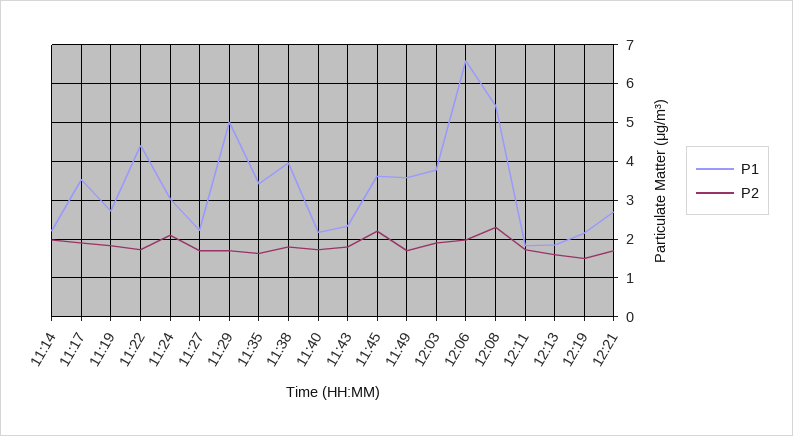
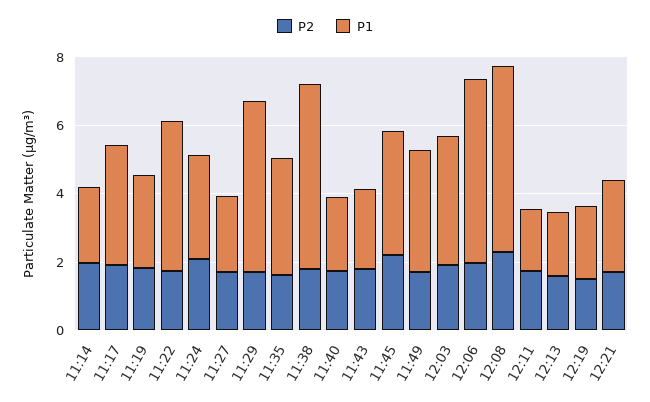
  {
    "P1": {
      "11:14": 2.2,
      "11:17": 3.6,
      "11:19": 2.8,
      "11:22": 4.4,
      "11:24": 3,
      "11:27": 2.2,
      "11:29": 5,
      "11:35": 3.4,
-     "11:38": 4,
+     "11:38": 5.5,
      "11:40": 2.2,
      "11:43": 2.4,
      "11:45": 3.6,
      "11:49": 3.6,
      "12:03": 3.8,
-     "12:06": 6.6,
+     "12:06": 5.5,
      "12:08": 5.4,
      "12:11": 1.8,
      "12:13": 1.8,
      "12:19": 2.2,
      "12:21": 2.8
    },
    "P2": {
      "11:14": 2,
      "11:17": 2,
      "11:19": 1.8,
      "11:22": 1.8,
      "11:24": 2.2,
      "11:27": 1.8,
      "11:29": 1.8,
      "11:35": 1.6,
      "11:38": 1.8,
      "11:40": 1.8,
      "11:43": 1.8,
      "11:45": 2.2,
      "11:49": 1.8,
      "12:03": 2,
      "12:06": 2,
      "12:08": 2.4,
      "12:11": 1.8,
      "12:13": 1.6,
      "12:19": 1.6,
      "12:21": 1.8
    }
  }

